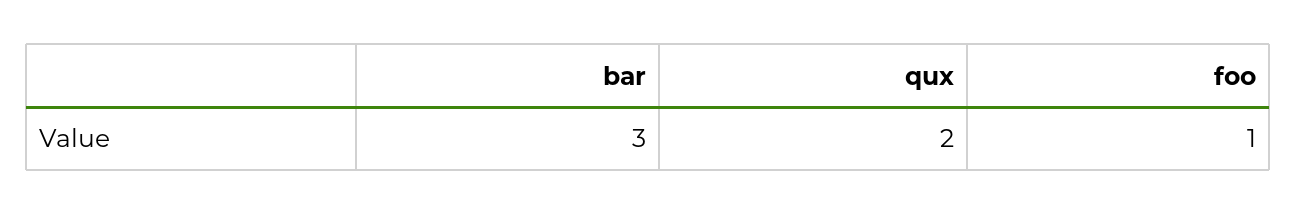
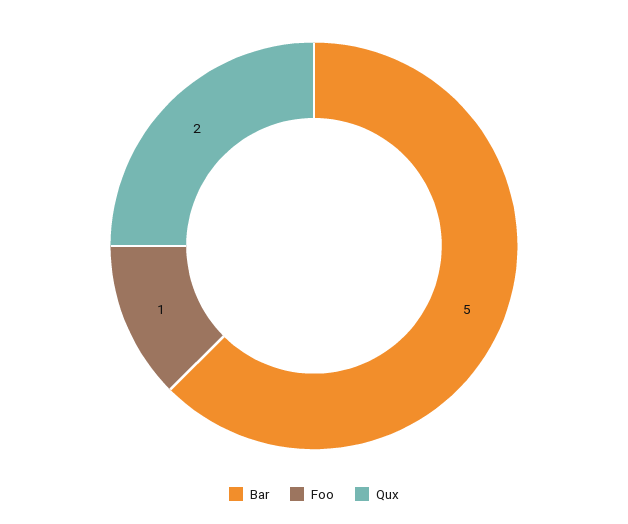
  {
-   "bar": 3,
+   "bar": 5,
    "qux": 2,
    "foo": 1
  }

